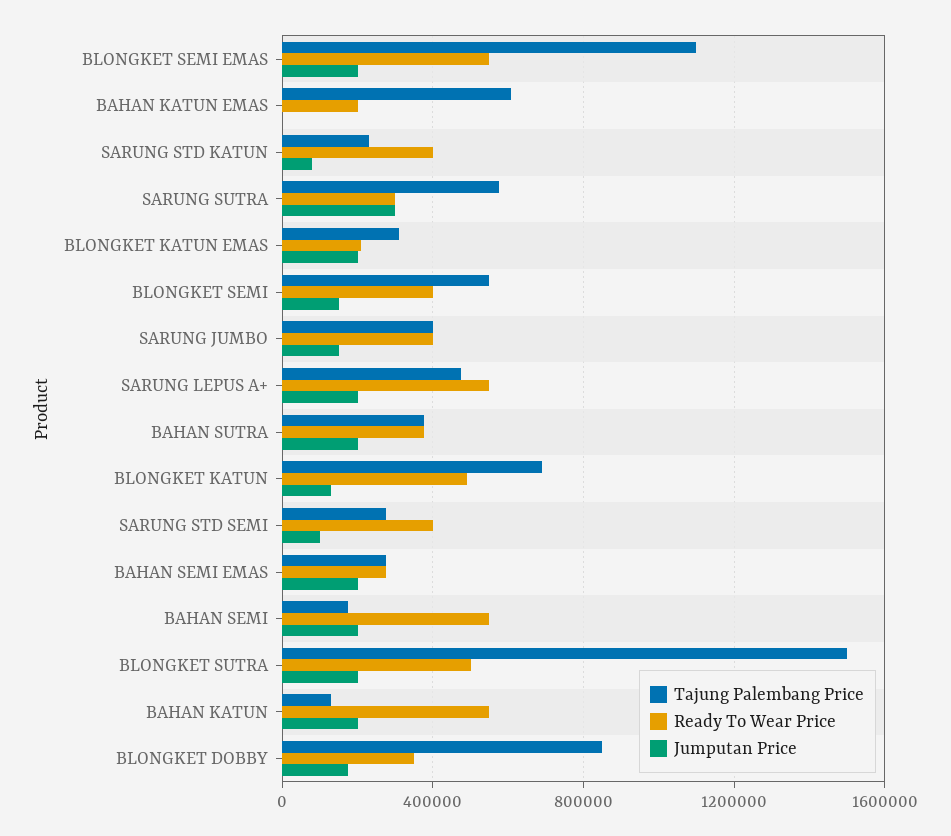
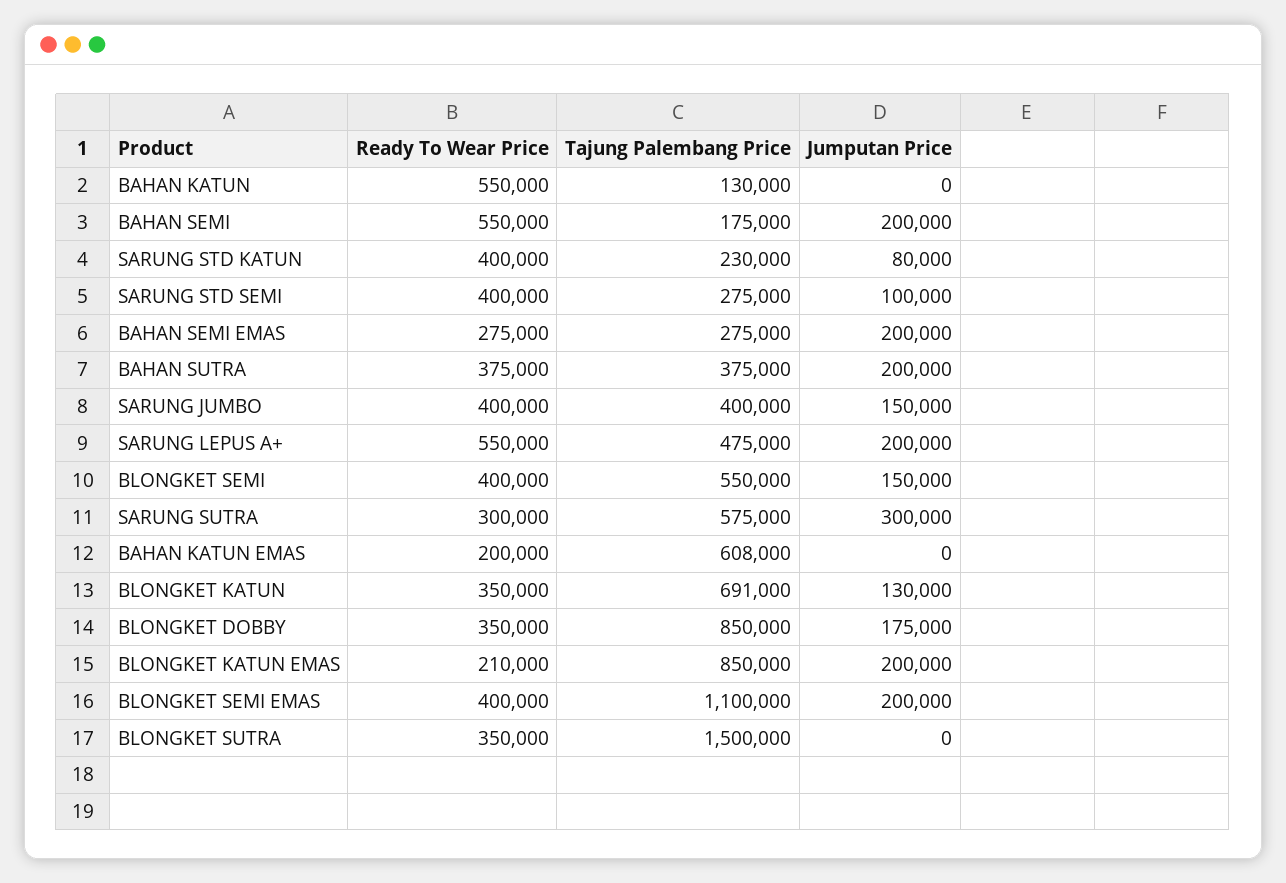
  {
    "Tajung Palembang Price": {
      "BLONGKET SEMI EMAS": 1100000,
      "BAHAN KATUN EMAS": 608000,
      "SARUNG STD KATUN": 230000,
      "SARUNG SUTRA": 575000,
-     "BLONGKET KATUN EMAS": 300000,
+     "BLONGKET KATUN EMAS": 850000,
      "BLONGKET SEMI": 550000,
      "SARUNG JUMBO": 400000,
      "SARUNG LEPUS A+": 475000,
      "BAHAN SUTRA": 375000,
      "BLONGKET KATUN": 691000,
      "SARUNG STD SEMI": 275000,
      "BAHAN SEMI EMAS": 275000,
      "BAHAN SEMI": 175000,
      "BLONGKET SUTRA": 1500000,
      "BAHAN KATUN": 130000,
      "BLONGKET DOBBY": 850000
    },
    "Ready To Wear Price": {
-     "BLONGKET SEMI EMAS": 550000,
+     "BLONGKET SEMI EMAS": 400000,
      "BAHAN KATUN EMAS": 200000,
      "SARUNG STD KATUN": 400000,
      "SARUNG SUTRA": 300000,
      "BLONGKET KATUN EMAS": 210000,
      "BLONGKET SEMI": 400000,
      "SARUNG JUMBO": 400000,
      "SARUNG LEPUS A+": 550000,
      "BAHAN SUTRA": 375000,
-     "BLONGKET KATUN": 500000,
+     "BLONGKET KATUN": 350000,
      "SARUNG STD SEMI": 400000,
      "BAHAN SEMI EMAS": 275000,
      "BAHAN SEMI": 550000,
-     "BLONGKET SUTRA": 500000,
+     "BLONGKET SUTRA": 350000,
      "BAHAN KATUN": 550000,
      "BLONGKET DOBBY": 350000
    },
    "Jumputan Price": {
      "BLONGKET SEMI EMAS": 200000,
      "BAHAN KATUN EMAS": 0,
      "SARUNG STD KATUN": 80000,
      "SARUNG SUTRA": 300000,
      "BLONGKET KATUN EMAS": 200000,
      "BLONGKET SEMI": 150000,
      "SARUNG JUMBO": 150000,
      "SARUNG LEPUS A+": 200000,
      "BAHAN SUTRA": 200000,
      "BLONGKET KATUN": 130000,
      "SARUNG STD SEMI": 100000,
      "BAHAN SEMI EMAS": 200000,
      "BAHAN SEMI": 200000,
-     "BLONGKET SUTRA": 200000,
+     "BLONGKET SUTRA": 0,
-     "BAHAN KATUN": 200000,
+     "BAHAN KATUN": 0,
      "BLONGKET DOBBY": 175000
    }
  }

